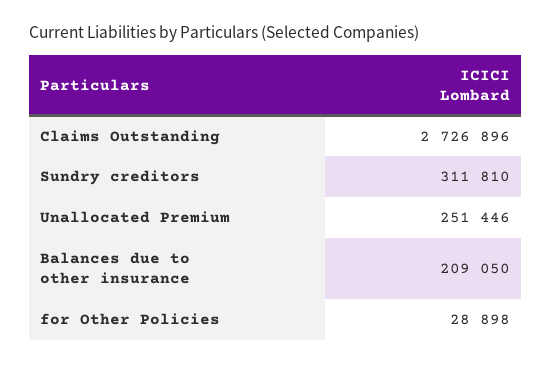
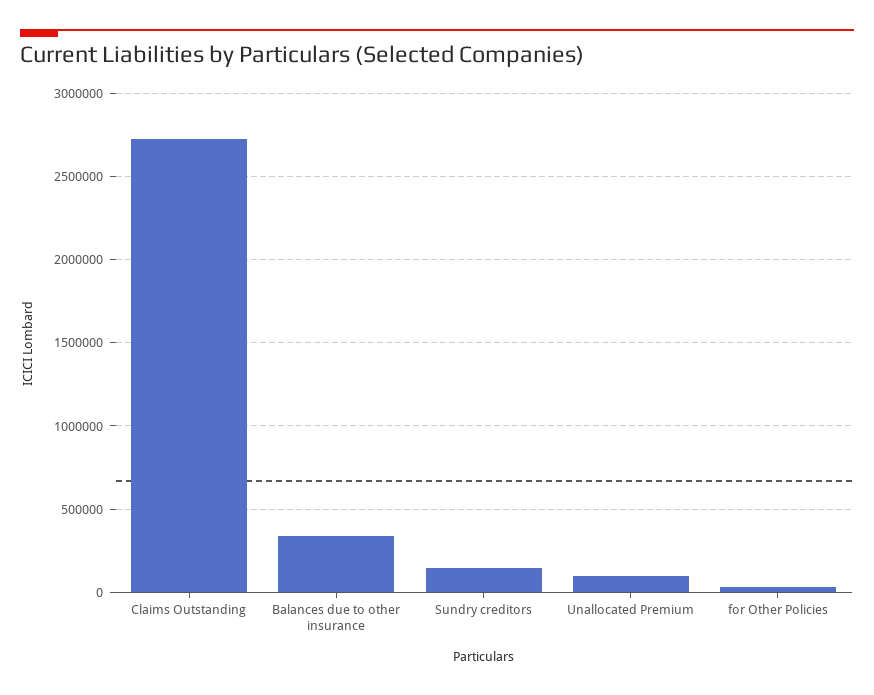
  {
    "Claims Outstanding": 2726896,
-   "Sundry creditors": 311810,
+   "Sundry creditors": 150000,
-   "Unallocated Premium": 251446,
+   "Unallocated Premium": 100000,
-   "Balances due to other insurance": 209050,
+   "Balances due to other insurance": 350000,
    "for Other Policies": 28898
  }

